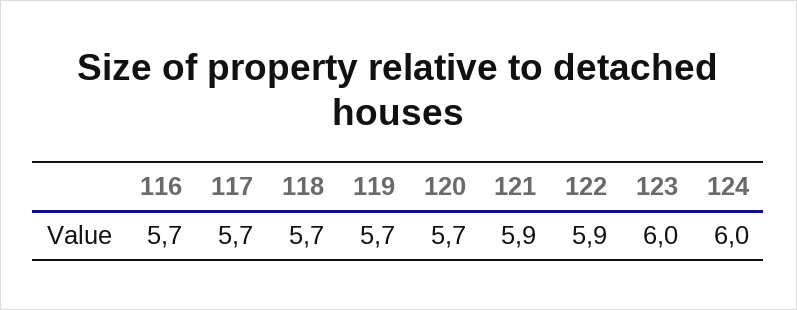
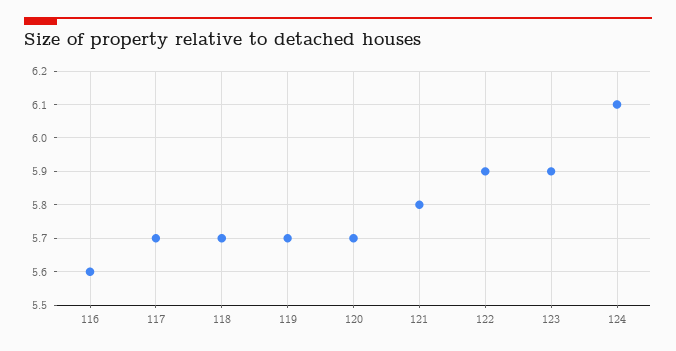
  {
-   "116": 5.7,
+   "116": 5.6,
    "117": 5.7,
    "118": 5.7,
    "119": 5.7,
    "120": 5.7,
-   "121": 5.9,
+   "121": 5.8,
    "122": 5.9,
-   "123": 6,
+   "123": 5.9,
-   "124": 6
+   "124": 6.1
  }

